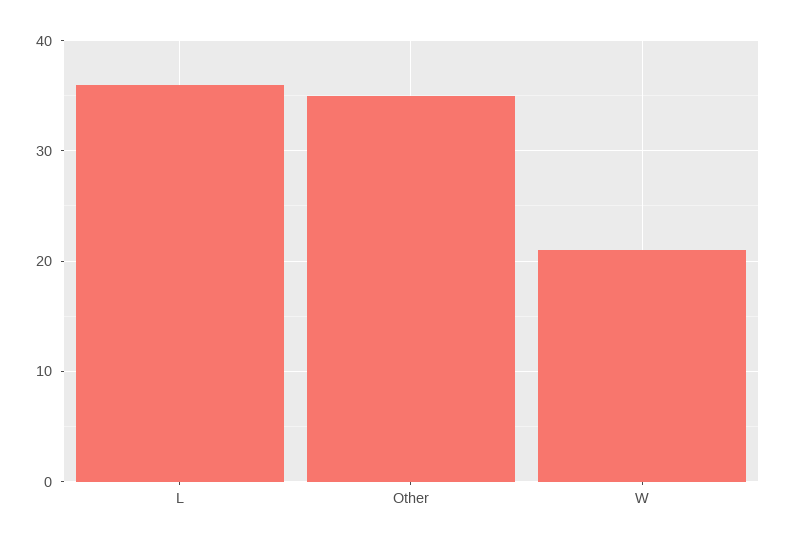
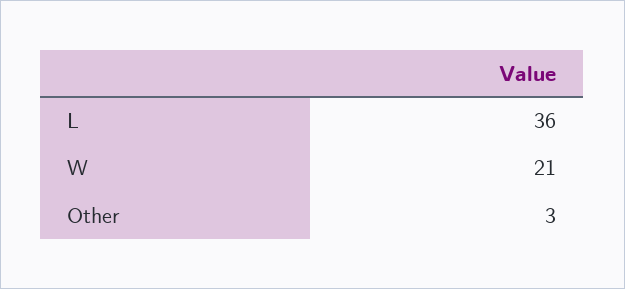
  {
    "L": 36,
-   "Other": 35,
+   "Other": 3,
    "W": 21
  }

